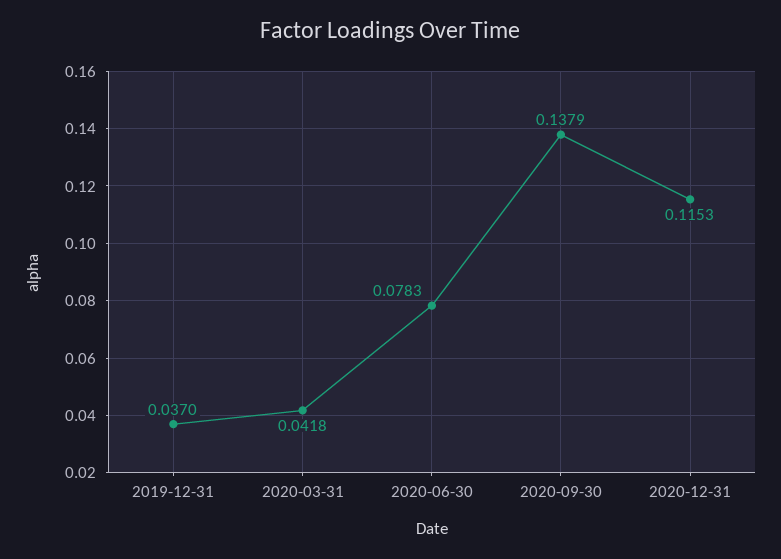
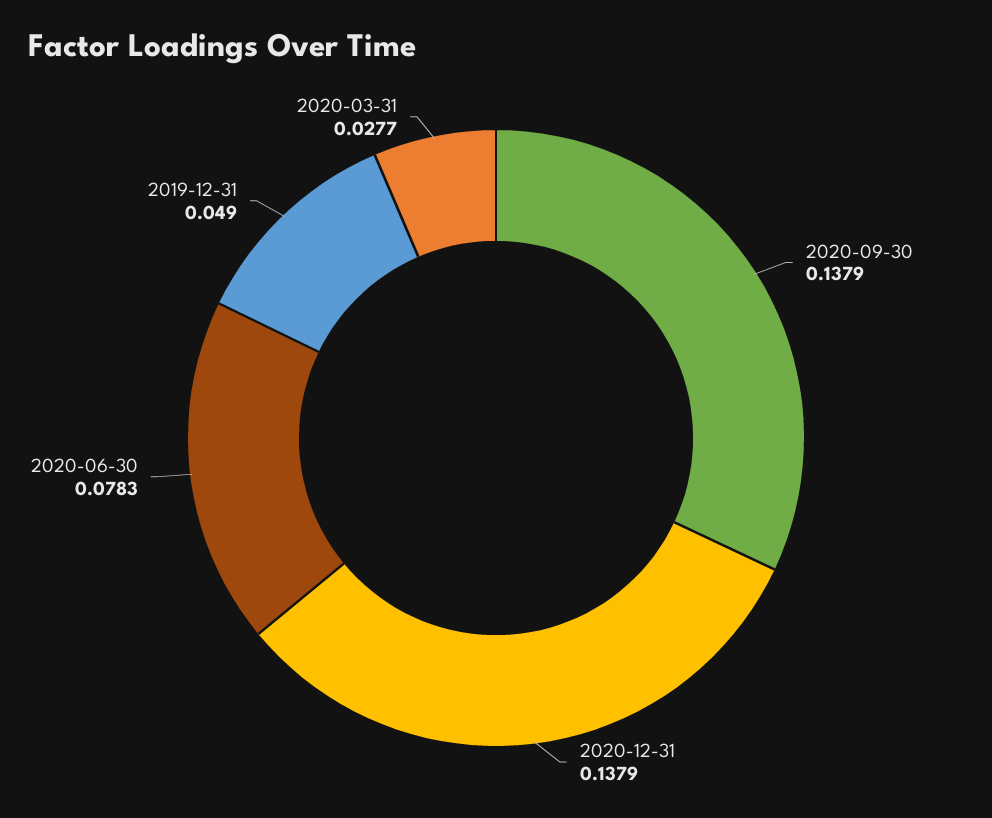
  {
-   "2019-12-31": 0.037,
+   "2019-12-31": 0.049,
-   "2020-03-31": 0.0418,
+   "2020-03-31": 0.0277,
    "2020-06-30": 0.0783,
    "2020-09-30": 0.1379,
-   "2020-12-31": 0.1153
+   "2020-12-31": 0.1379
  }

